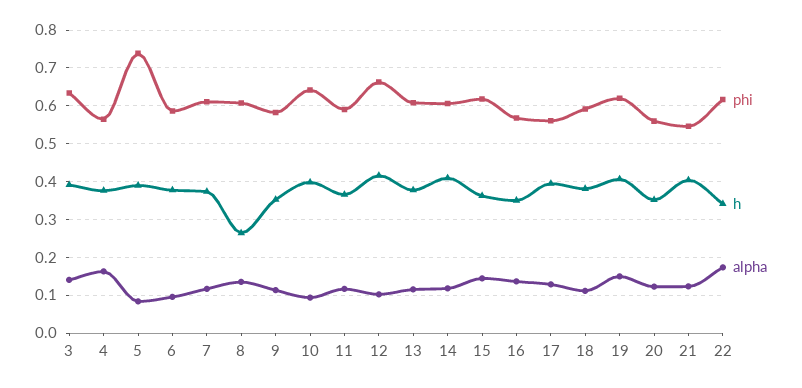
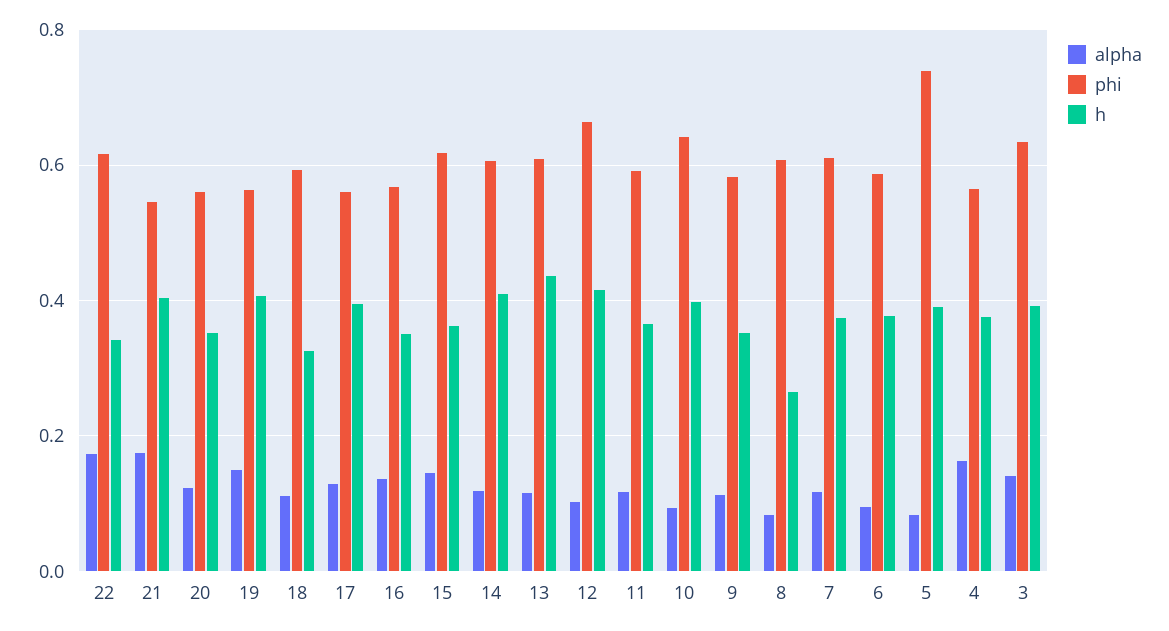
  {
    "phi": {
      "3": 0.64,
      "4": 0.56,
      "5": 0.74,
      "6": 0.58,
      "7": 0.62,
      "8": 0.6,
      "9": 0.58,
      "10": 0.64,
      "11": 0.6,
      "12": 0.66,
      "13": 0.6,
      "14": 0.6,
      "15": 0.62,
      "16": 0.56,
      "17": 0.56,
      "18": 0.6,
-     "19": 0.62,
+     "19": 0.56,
      "20": 0.56,
      "21": 0.54,
      "22": 0.62
    },
    "h": {
      "3": 0.4,
      "4": 0.38,
      "5": 0.4,
      "6": 0.38,
      "7": 0.38,
      "8": 0.26,
      "9": 0.36,
      "10": 0.4,
      "11": 0.36,
      "12": 0.42,
-     "13": 0.38,
+     "13": 0.44,
      "14": 0.4,
      "15": 0.36,
      "16": 0.36,
      "17": 0.4,
-     "18": 0.38,
+     "18": 0.32,
      "19": 0.4,
      "20": 0.36,
      "21": 0.4,
      "22": 0.34
    },
    "alpha": {
      "3": 0.14,
      "4": 0.16,
      "5": 0.08,
      "6": 0.1,
      "7": 0.12,
-     "8": 0.14,
+     "8": 0.08,
      "9": 0.12,
      "10": 0.1,
      "11": 0.12,
      "12": 0.1,
      "13": 0.12,
      "14": 0.12,
      "15": 0.14,
      "16": 0.14,
      "17": 0.12,
      "18": 0.12,
      "19": 0.14,
      "20": 0.12,
-     "21": 0.12,
+     "21": 0.18,
      "22": 0.18
    }
  }

